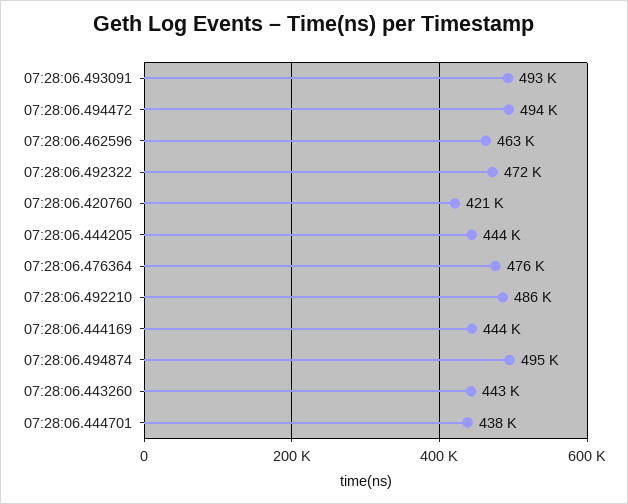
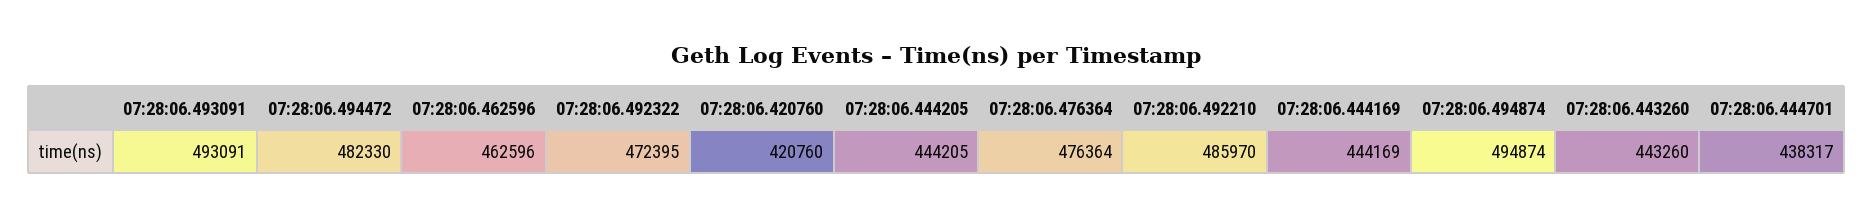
  {
    "07:28:06.493091": 493091,
-   "07:28:06.494472": 494000,
+   "07:28:06.494472": 482330,
    "07:28:06.462596": 462596,
    "07:28:06.492322": 472395,
    "07:28:06.420760": 420760,
    "07:28:06.444205": 444205,
    "07:28:06.476364": 476364,
    "07:28:06.492210": 485970,
    "07:28:06.444169": 444169,
    "07:28:06.494874": 494874,
    "07:28:06.443260": 443260,
    "07:28:06.444701": 438317
  }

